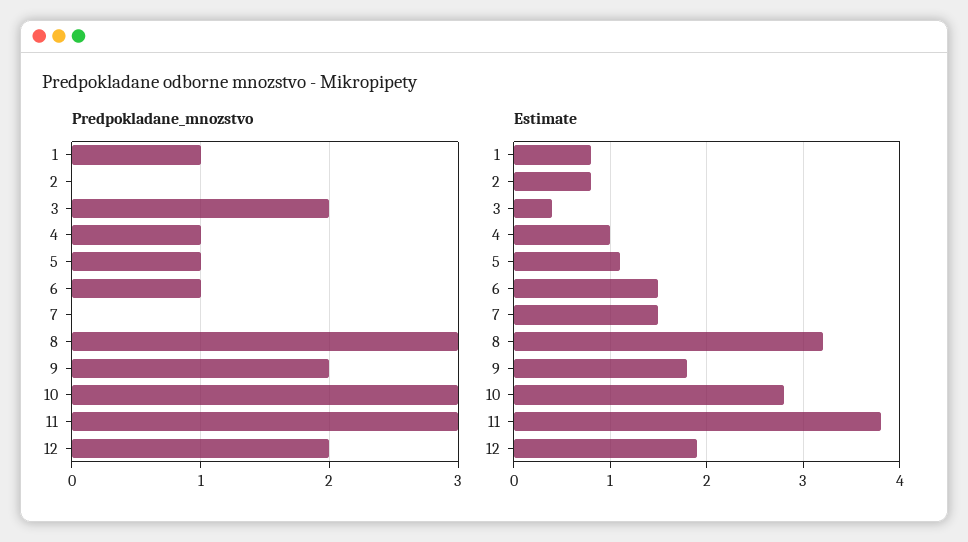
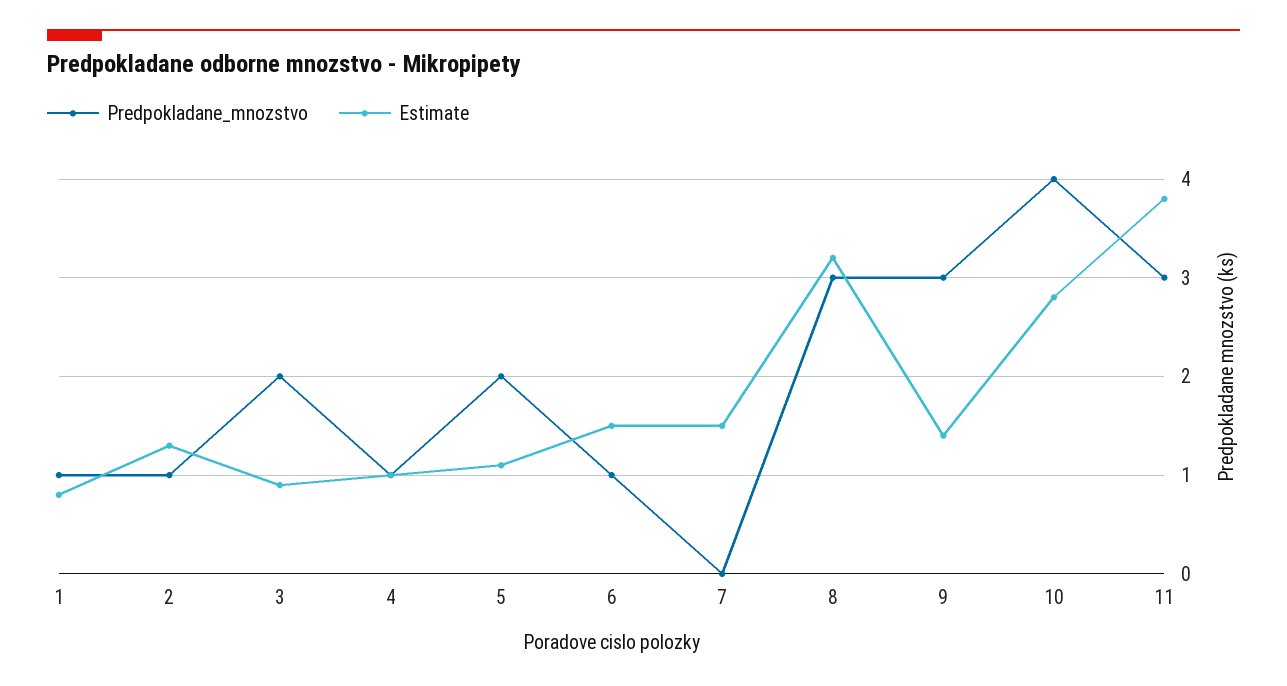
  {
    "Predpokladane_mnozstvo": {
      "1": 1,
-     "2": 0,
+     "2": 1,
      "3": 2,
      "4": 1,
-     "5": 1,
+     "5": 2,
      "6": 1,
      "7": 0,
      "8": 3,
-     "9": 2,
+     "9": 3,
-     "10": 3,
+     "10": 4,
-     "11": 3,
+     "11": 3
-     "12": 2
    },
    "Estimate": {
      "1": 0.8,
-     "2": 0.8,
+     "2": 1.3,
-     "3": 0.4,
+     "3": 0.9,
      "4": 1,
      "5": 1.1,
      "6": 1.5,
      "7": 1.5,
      "8": 3.2,
-     "9": 1.8,
+     "9": 1.4,
      "10": 2.8,
-     "11": 3.8,
+     "11": 3.8
-     "12": 1.9
    }
  }

